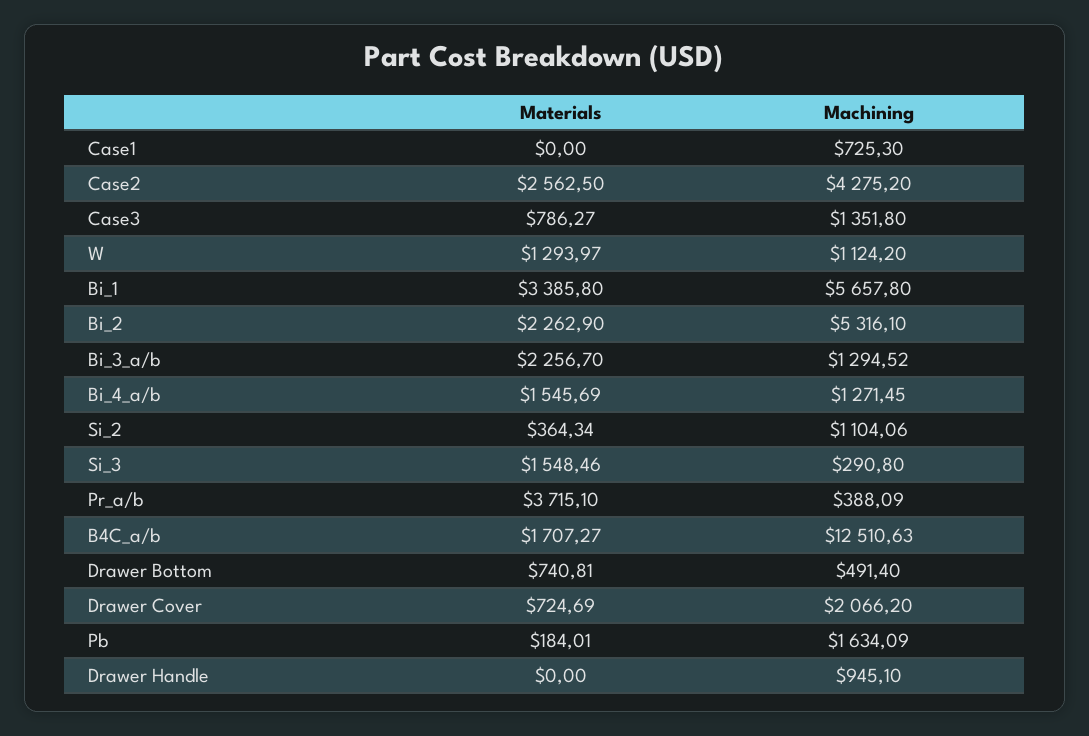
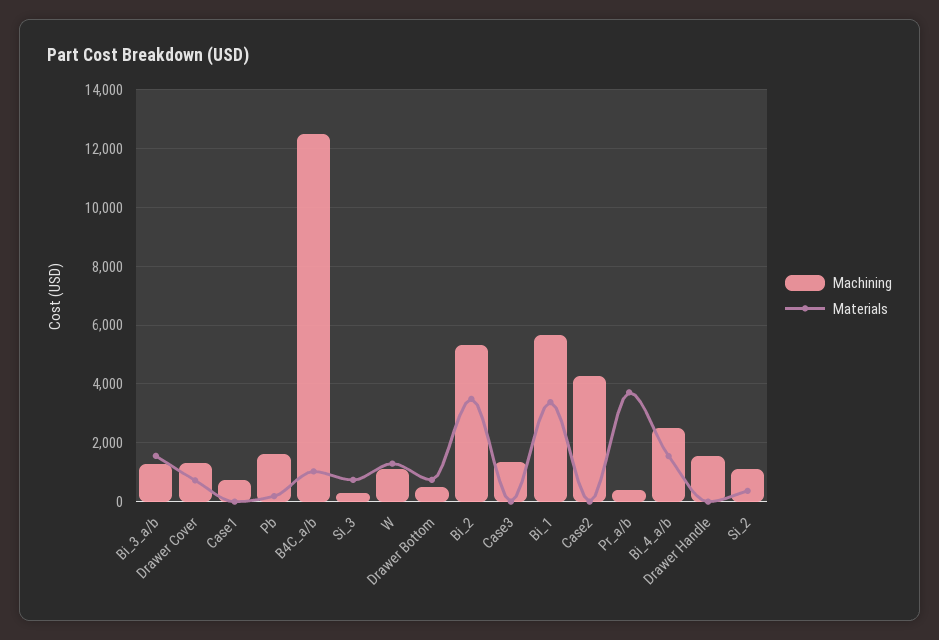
  {
    "Materials": {
      "Case1": 0,
-     "Case2": 2562.5,
+     "Case2": 0,
-     "Case3": 786.27,
+     "Case3": 0,
      "W": 1293.97,
      "Bi_1": 3385.8,
-     "Bi_2": 2262.9,
+     "Bi_2": 3500,
-     "Bi_3_a/b": 2256.7,
+     "Bi_3_a/b": 1500,
      "Bi_4_a/b": 1545.69,
      "Si_2": 364.34,
-     "Si_3": 1548.46,
+     "Si_3": 750,
      "Pr_a/b": 3715.1,
-     "B4C_a/b": 1707.27,
+     "B4C_a/b": 1000,
      "Drawer Bottom": 740.81,
      "Drawer Cover": 724.69,
      "Pb": 184.01,
      "Drawer Handle": 0
    },
    "Machining": {
      "Case1": 725.3,
      "Case2": 4275.2,
      "Case3": 1351.8,
      "W": 1124.2,
      "Bi_1": 5657.8,
      "Bi_2": 5316.1,
      "Bi_3_a/b": 1294.52,
-     "Bi_4_a/b": 1271.45,
+     "Bi_4_a/b": 2500,
      "Si_2": 1104.06,
      "Si_3": 290.8,
      "Pr_a/b": 388.09,
      "B4C_a/b": 12510.63,
      "Drawer Bottom": 491.4,
-     "Drawer Cover": 2066.2,
+     "Drawer Cover": 1250,
      "Pb": 1634.09,
-     "Drawer Handle": 945.1
+     "Drawer Handle": 1500
    }
  }

